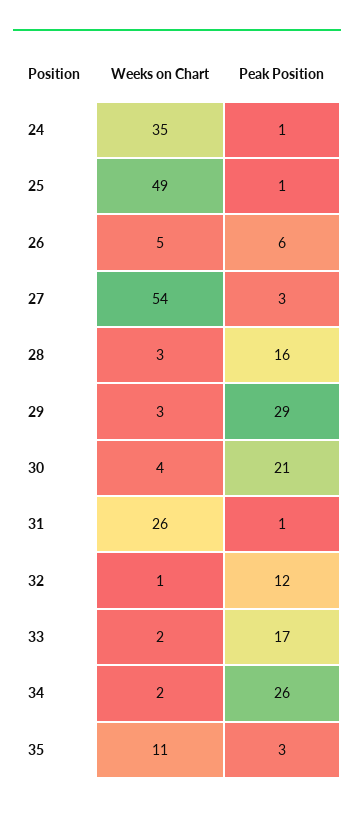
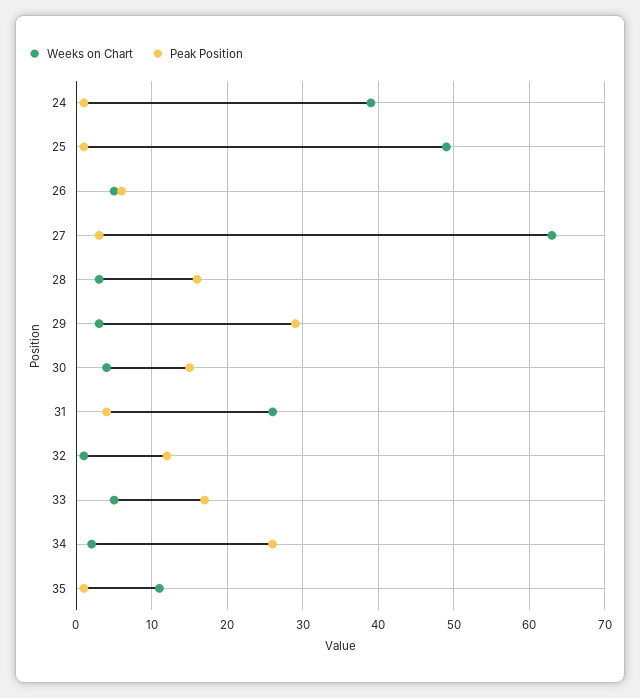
  {
    "Weeks on Chart": {
-     "24": 35,
+     "24": 39,
      "25": 49,
      "26": 5,
-     "27": 54,
+     "27": 63,
      "28": 3,
      "29": 3,
      "30": 4,
      "31": 26,
      "32": 1,
-     "33": 2,
+     "33": 5,
      "34": 2,
      "35": 11
    },
    "Peak Position": {
      "24": 1,
      "25": 1,
      "26": 6,
      "27": 3,
      "28": 16,
      "29": 29,
-     "30": 21,
+     "30": 15,
-     "31": 1,
+     "31": 4,
      "32": 12,
      "33": 17,
      "34": 26,
-     "35": 3
+     "35": 1
    }
  }

